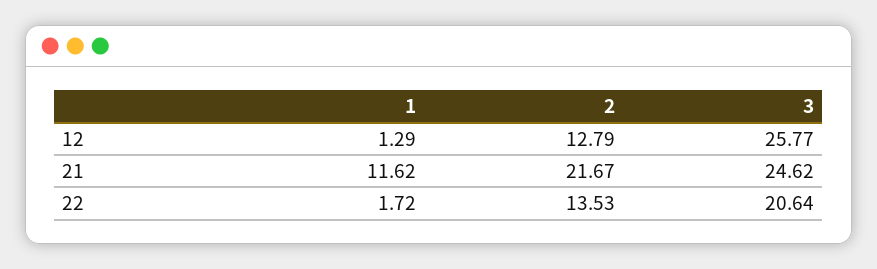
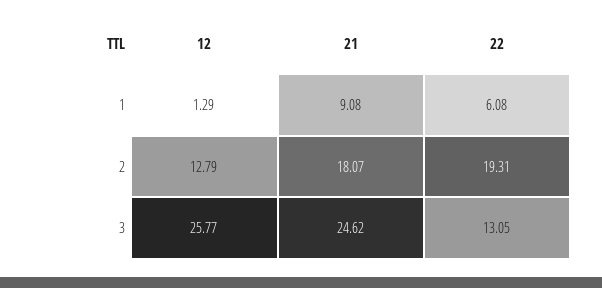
  {
    "1": {
      "12": 1.29,
-     "21": 11.62,
+     "21": 9.08,
-     "22": 1.72
+     "22": 6.08
    },
    "2": {
      "12": 12.79,
-     "21": 21.67,
+     "21": 18.07,
-     "22": 13.53
+     "22": 19.31
    },
    "3": {
      "12": 25.77,
      "21": 24.62,
-     "22": 20.64
+     "22": 13.05
    }
  }

